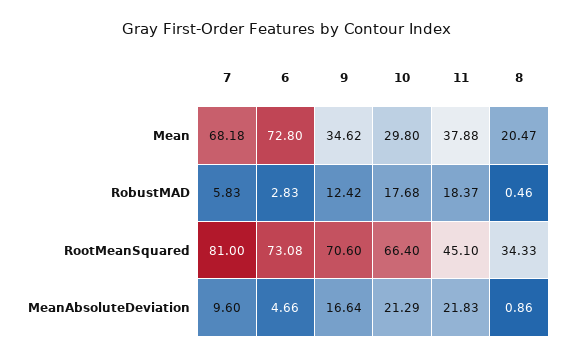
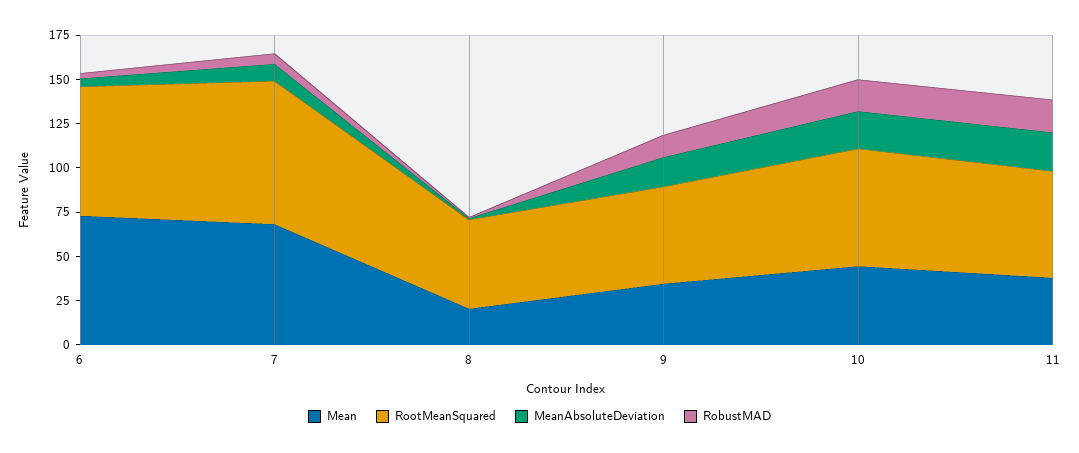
  {
    "Mean": {
      "7": 68.18,
      "6": 72.8,
      "9": 34.62,
-     "10": 29.8,
+     "10": 45,
      "11": 37.88,
      "8": 20.47
    },
    "RobustMAD": {
      "7": 5.83,
      "6": 2.83,
      "9": 12.42,
      "10": 17.68,
      "11": 18.37,
      "8": 0.46
    },
    "RootMeanSquared": {
      "7": 81,
      "6": 73.08,
-     "9": 70.6,
+     "9": 55,
      "10": 66.4,
-     "11": 45.1,
+     "11": 60,
-     "8": 34.33
+     "8": 50
    },
    "MeanAbsoluteDeviation": {
      "7": 9.6,
      "6": 4.66,
      "9": 16.64,
      "10": 21.29,
      "11": 21.83,
      "8": 0.86
    }
  }

